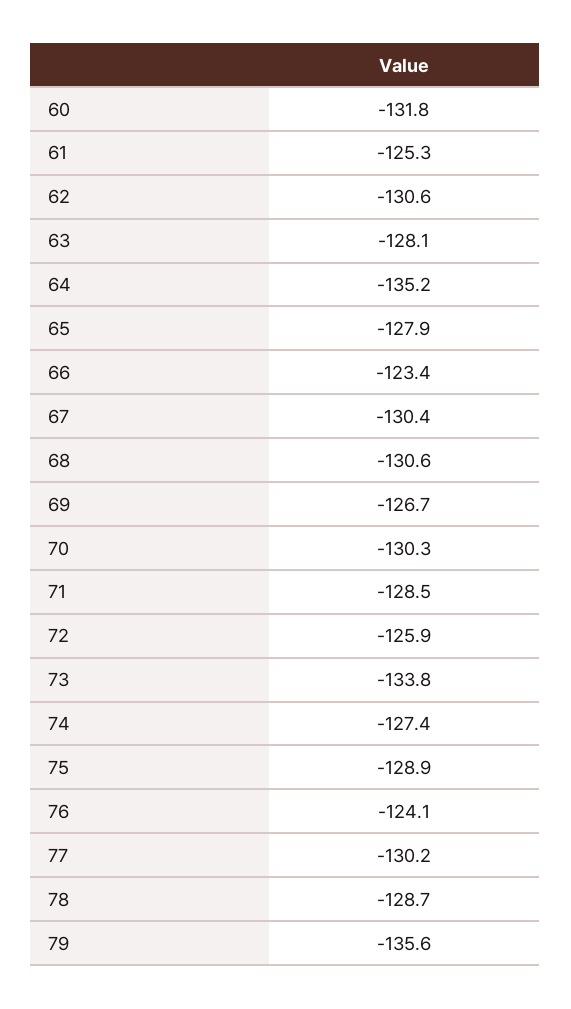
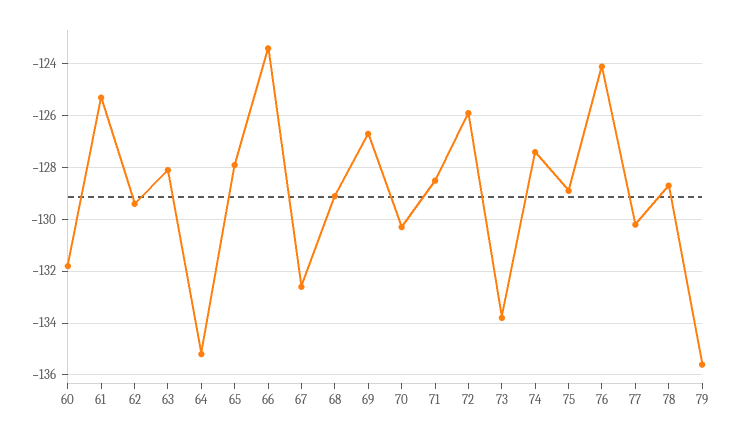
  {
    "60": -131.8,
    "61": -125.3,
-   "62": -130.6,
+   "62": -129.5,
    "63": -128.1,
    "64": -135.2,
    "65": -127.9,
    "66": -123.4,
-   "67": -130.4,
+   "67": -132.5,
-   "68": -130.6,
+   "68": -129,
    "69": -126.7,
    "70": -130.3,
    "71": -128.5,
    "72": -125.9,
    "73": -133.8,
    "74": -127.4,
    "75": -128.9,
    "76": -124.1,
    "77": -130.2,
    "78": -128.7,
    "79": -135.6
  }

